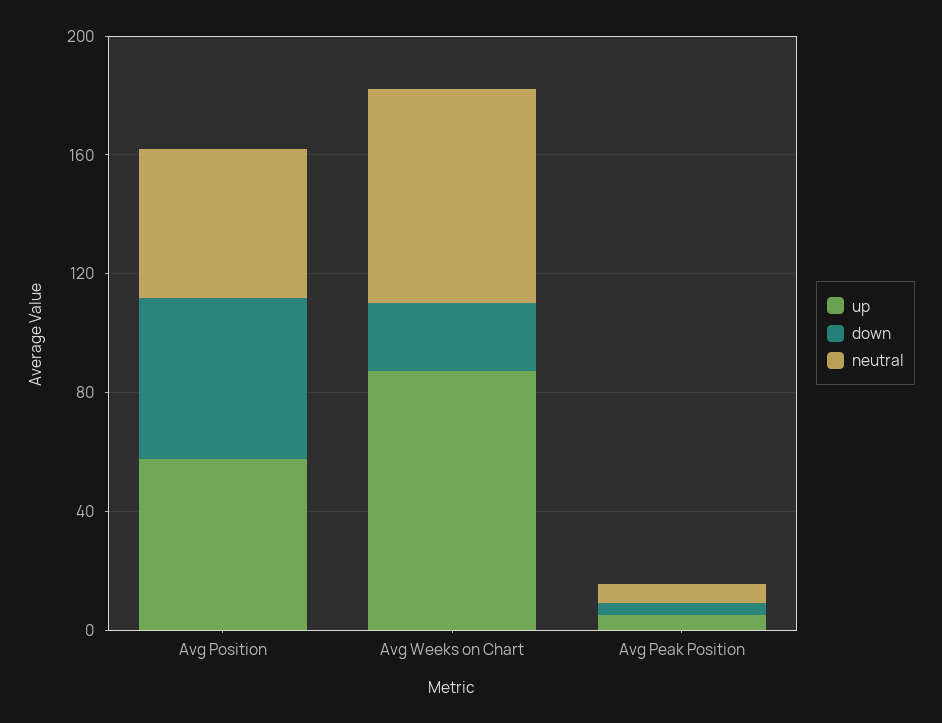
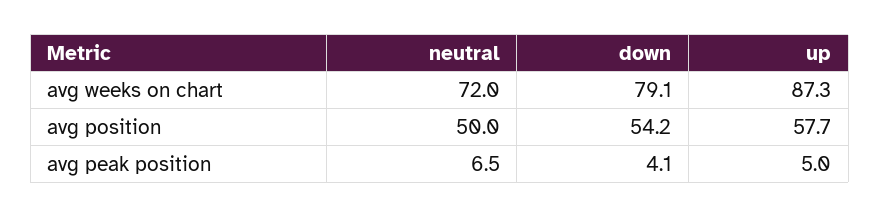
  {
    "up": {
      "Avg Position": 57.7,
      "Avg Weeks on Chart": 87.3,
      "Avg Peak Position": 5
    },
    "down": {
      "Avg Position": 54.2,
-     "Avg Weeks on Chart": 20,
+     "Avg Weeks on Chart": 79.1,
      "Avg Peak Position": 4.1
    },
    "neutral": {
      "Avg Position": 50,
      "Avg Weeks on Chart": 72,
      "Avg Peak Position": 6.5
    }
  }

